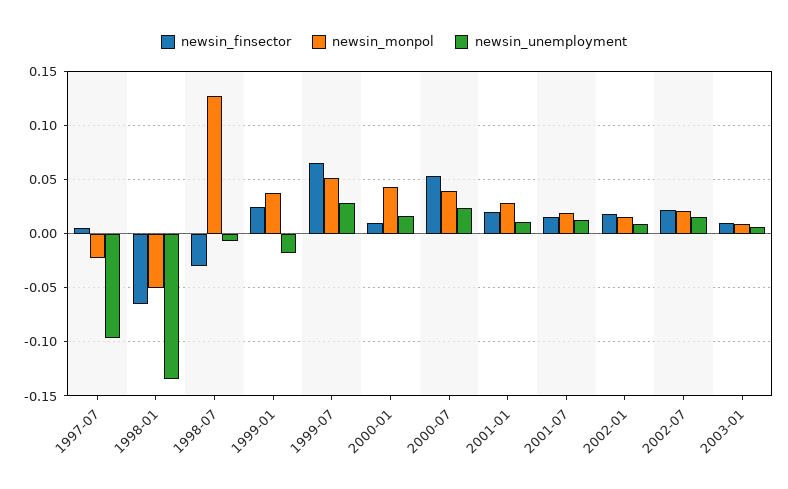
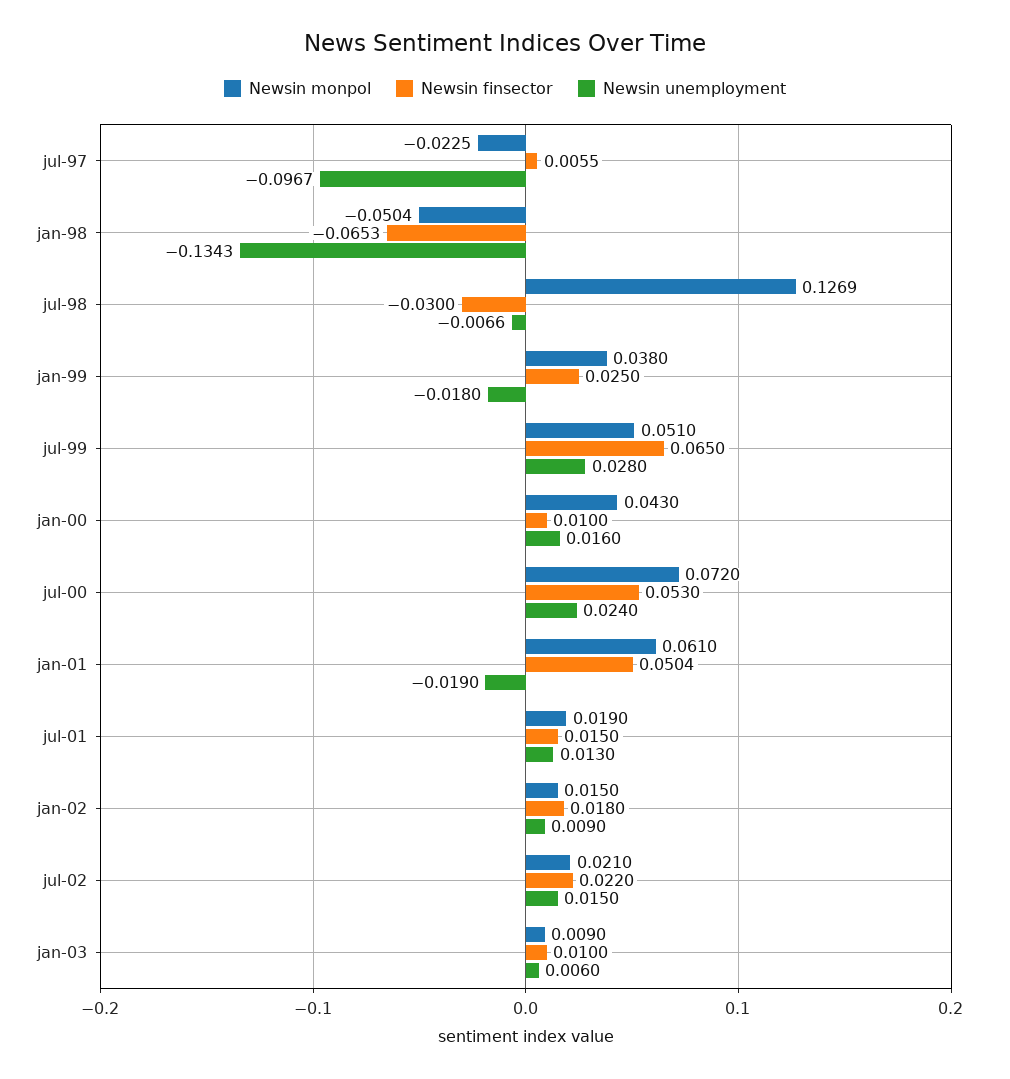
  {
    "newsin_finsector": {
      "1997-07": 0.0055,
      "1998-01": -0.0653,
      "1998-07": -0.03,
      "1999-01": 0.025,
      "1999-07": 0.065,
      "2000-01": 0.01,
      "2000-07": 0.053,
-     "2001-01": 0.02,
+     "2001-01": 0.0504,
      "2001-07": 0.015,
      "2002-01": 0.018,
      "2002-07": 0.022,
      "2003-01": 0.01
    },
    "newsin_monpol": {
      "1997-07": -0.0225,
      "1998-01": -0.0504,
      "1998-07": 0.1269,
      "1999-01": 0.038,
      "1999-07": 0.051,
      "2000-01": 0.043,
-     "2000-07": 0.04,
+     "2000-07": 0.072,
-     "2001-01": 0.03,
+     "2001-01": 0.061,
      "2001-07": 0.019,
      "2002-01": 0.015,
      "2002-07": 0.021,
      "2003-01": 0.009
    },
    "newsin_unemployment": {
      "1997-07": -0.0967,
      "1998-01": -0.1343,
      "1998-07": -0.0066,
      "1999-01": -0.018,
      "1999-07": 0.028,
      "2000-01": 0.016,
      "2000-07": 0.024,
-     "2001-01": 0.01,
+     "2001-01": -0.019,
      "2001-07": 0.013,
      "2002-01": 0.009,
      "2002-07": 0.015,
      "2003-01": 0.006
    }
  }

